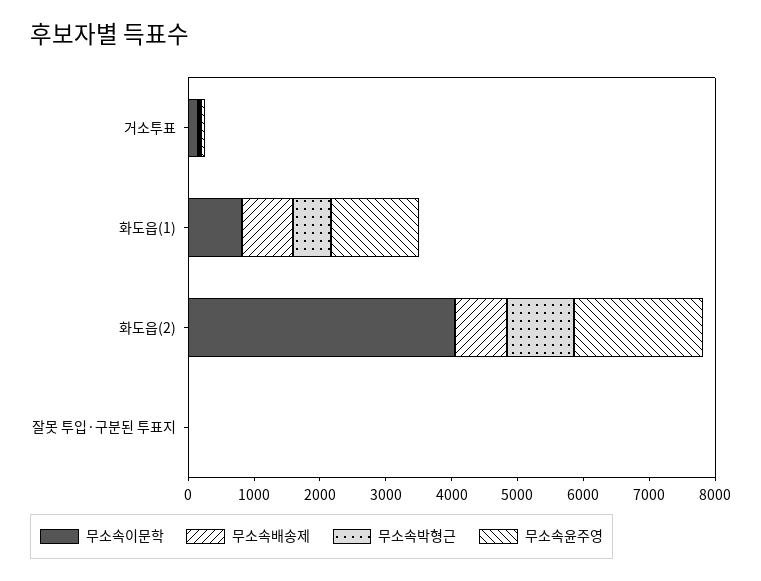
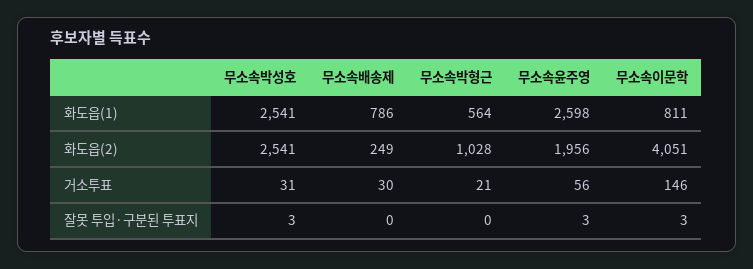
  {
    "무소속이문학": {
      "거소투표": 146,
      "화도읍(1)": 811,
      "화도읍(2)": 4051,
      "잘못 투입·구분된 투표지": 3
    },
    "무소속배송제": {
      "거소투표": 30,
      "화도읍(1)": 786,
-     "화도읍(2)": 800,
+     "화도읍(2)": 249,
      "잘못 투입·구분된 투표지": 0
    },
    "무소속박형근": {
      "거소투표": 21,
      "화도읍(1)": 564,
      "화도읍(2)": 1028,
      "잘못 투입·구분된 투표지": 0
    },
    "무소속윤주영": {
      "거소투표": 56,
-     "화도읍(1)": 1400,
+     "화도읍(1)": 2598,
      "화도읍(2)": 1956,
      "잘못 투입·구분된 투표지": 3
-   }
+   },
+   "무소속박성호": {
+     "화도읍(1)": 2541,
+     "화도읍(2)": 2541,
+     "거소투표": 31,
+     "잘못 투입·구분된 투표지": 3
+   }
  }

